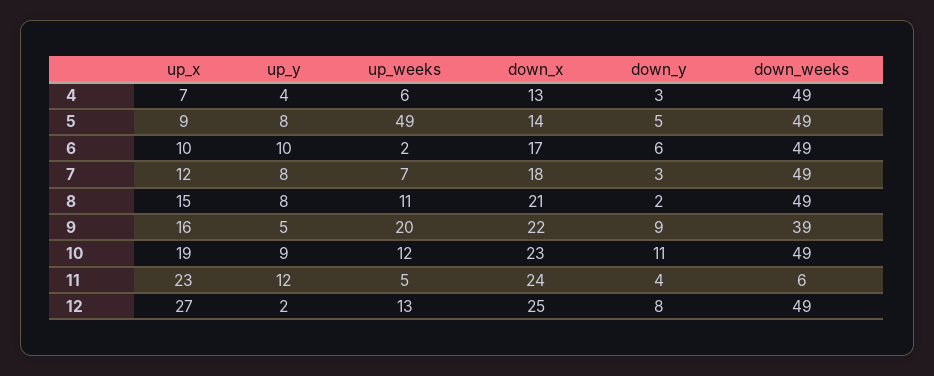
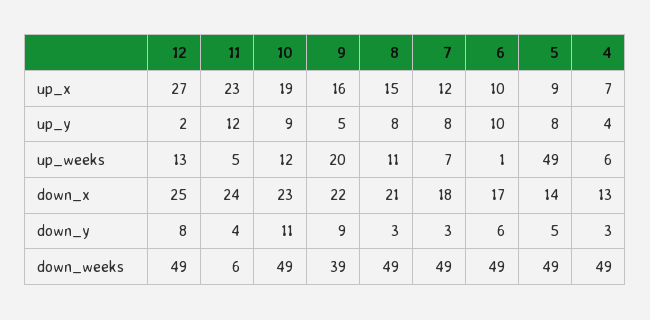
  {
    "up_x": {
      "4": 7,
      "5": 9,
      "6": 10,
      "7": 12,
      "8": 15,
      "9": 16,
      "10": 19,
      "11": 23,
      "12": 27
    },
    "up_y": {
      "4": 4,
      "5": 8,
      "6": 10,
      "7": 8,
      "8": 8,
      "9": 5,
      "10": 9,
      "11": 12,
      "12": 2
    },
    "up_weeks": {
      "4": 6,
      "5": 49,
-     "6": 2,
+     "6": 1,
      "7": 7,
      "8": 11,
      "9": 20,
      "10": 12,
      "11": 5,
      "12": 13
    },
    "down_x": {
      "4": 13,
      "5": 14,
      "6": 17,
      "7": 18,
      "8": 21,
      "9": 22,
      "10": 23,
      "11": 24,
      "12": 25
    },
    "down_y": {
      "4": 3,
      "5": 5,
      "6": 6,
      "7": 3,
-     "8": 2,
+     "8": 3,
      "9": 9,
      "10": 11,
      "11": 4,
      "12": 8
    },
    "down_weeks": {
      "4": 49,
      "5": 49,
      "6": 49,
      "7": 49,
      "8": 49,
      "9": 39,
      "10": 49,
      "11": 6,
      "12": 49
    }
  }

